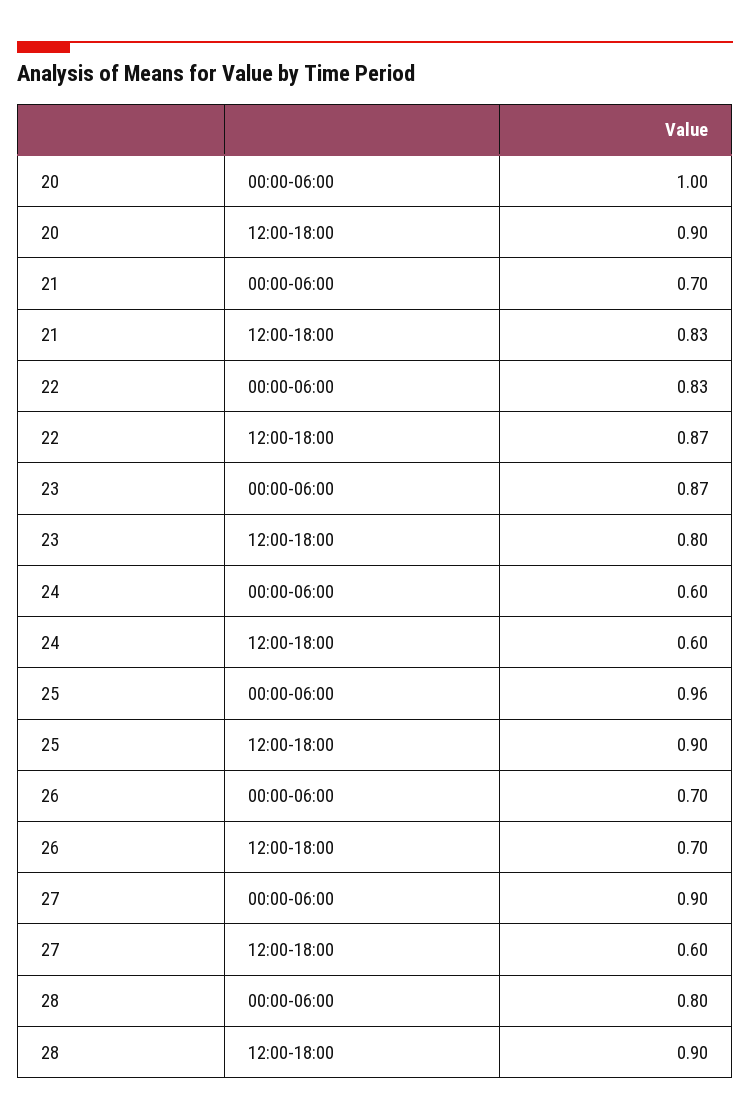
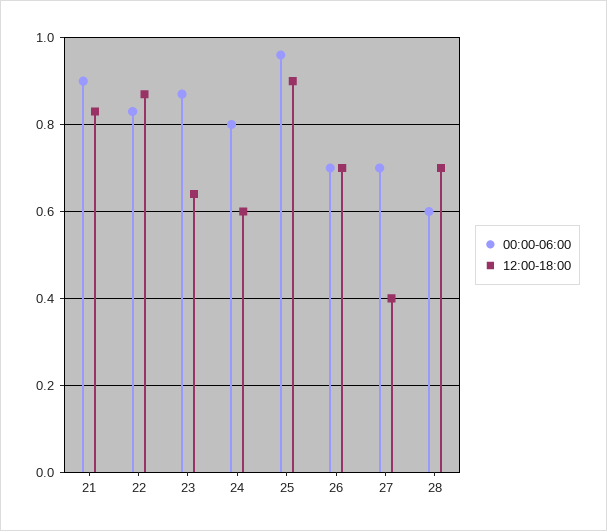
  {
    "00:00-06:00": {
-     "20": 1,
-     "21": 0.7,
+     "21": 0.9,
      "22": 0.83,
      "23": 0.87,
-     "24": 0.6,
+     "24": 0.8,
      "25": 0.96,
      "26": 0.7,
-     "27": 0.9,
+     "27": 0.7,
-     "28": 0.8
+     "28": 0.6
    },
    "12:00-18:00": {
-     "20": 0.9,
      "21": 0.83,
      "22": 0.87,
-     "23": 0.8,
+     "23": 0.65,
      "24": 0.6,
      "25": 0.9,
      "26": 0.7,
-     "27": 0.6,
+     "27": 0.4,
-     "28": 0.9
+     "28": 0.7
    }
  }

